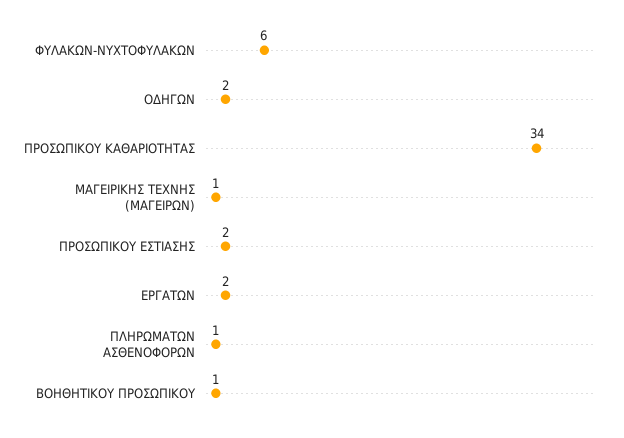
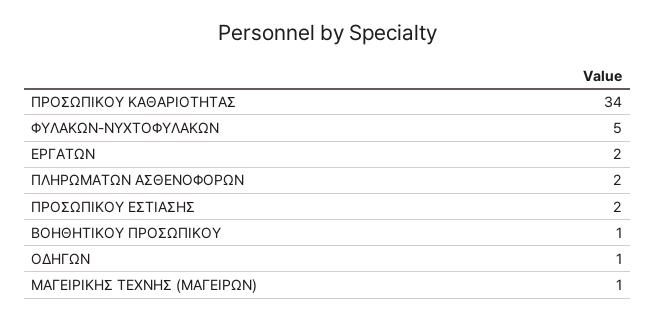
  {
-   "ΦΥΛΑΚΩΝ-ΝΥΧΤΟΦΥΛΑΚΩΝ": 6,
+   "ΦΥΛΑΚΩΝ-ΝΥΧΤΟΦΥΛΑΚΩΝ": 5,
-   "ΟΔΗΓΩΝ": 2,
+   "ΟΔΗΓΩΝ": 1,
    "ΠΡΟΣΩΠΙΚΟΥ ΚΑΘΑΡΙΟΤΗΤΑΣ": 34,
    "ΜΑΓΕΙΡΙΚΗΣ ΤΕΧΝΗΣ (ΜΑΓΕΙΡΩΝ)": 1,
    "ΠΡΟΣΩΠΙΚΟΥ ΕΣΤΙΑΣΗΣ": 2,
    "ΕΡΓΑΤΩΝ": 2,
-   "ΠΛΗΡΩΜΑΤΩΝ ΑΣΘΕΝΟΦΟΡΩΝ": 1,
+   "ΠΛΗΡΩΜΑΤΩΝ ΑΣΘΕΝΟΦΟΡΩΝ": 2,
    "ΒΟΗΘΗΤΙΚΟΥ ΠΡΟΣΩΠΙΚΟΥ": 1
  }

